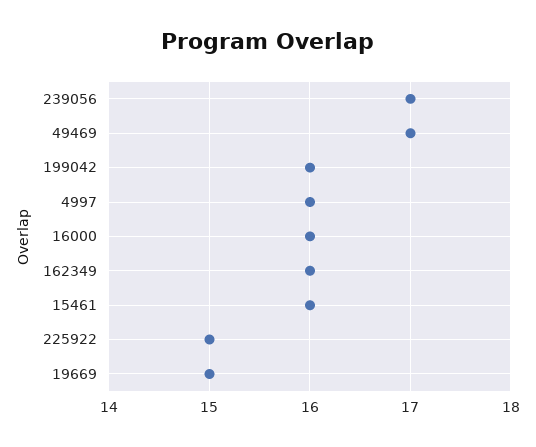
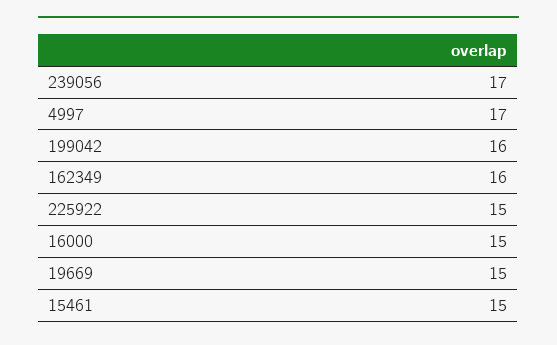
  {
    "239056": 17,
-   "49469": 17,
    "199042": 16,
-   "4997": 16,
+   "4997": 17,
-   "16000": 16,
+   "16000": 15,
    "162349": 16,
-   "15461": 16,
+   "15461": 15,
    "225922": 15,
    "19669": 15
  }

